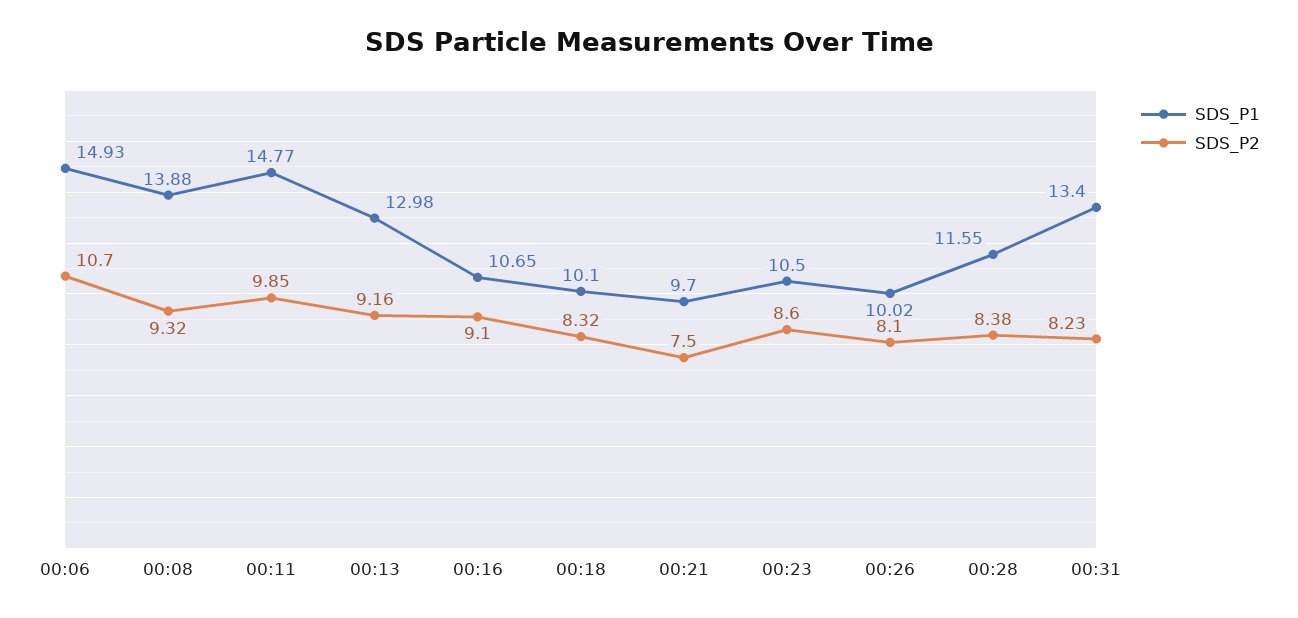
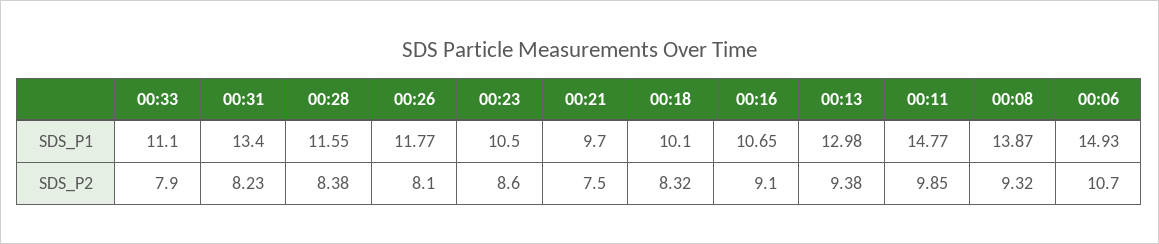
  {
    "SDS_P1": {
      "00:06": 14.93,
-     "00:08": 13.88,
+     "00:08": 13.87,
      "00:11": 14.77,
      "00:13": 12.98,
      "00:16": 10.65,
      "00:18": 10.1,
      "00:21": 9.7,
      "00:23": 10.5,
-     "00:26": 10.02,
+     "00:26": 11.77,
      "00:28": 11.55,
-     "00:31": 13.4
+     "00:31": 13.4,
+     "00:33": 11.1
    },
    "SDS_P2": {
      "00:06": 10.7,
      "00:08": 9.32,
      "00:11": 9.85,
-     "00:13": 9.16,
+     "00:13": 9.38,
      "00:16": 9.1,
      "00:18": 8.32,
      "00:21": 7.5,
      "00:23": 8.6,
      "00:26": 8.1,
      "00:28": 8.38,
-     "00:31": 8.23
+     "00:31": 8.23,
+     "00:33": 7.9
    }
  }

